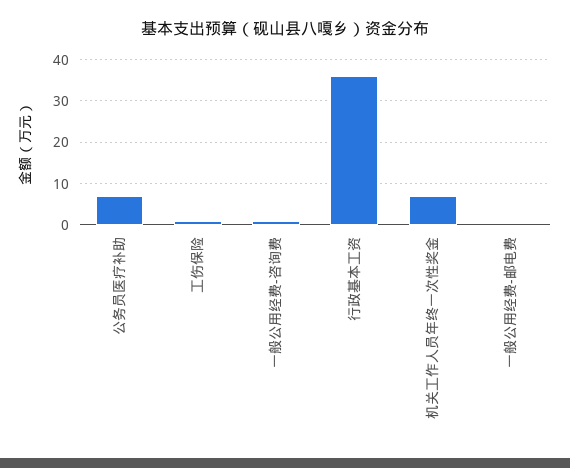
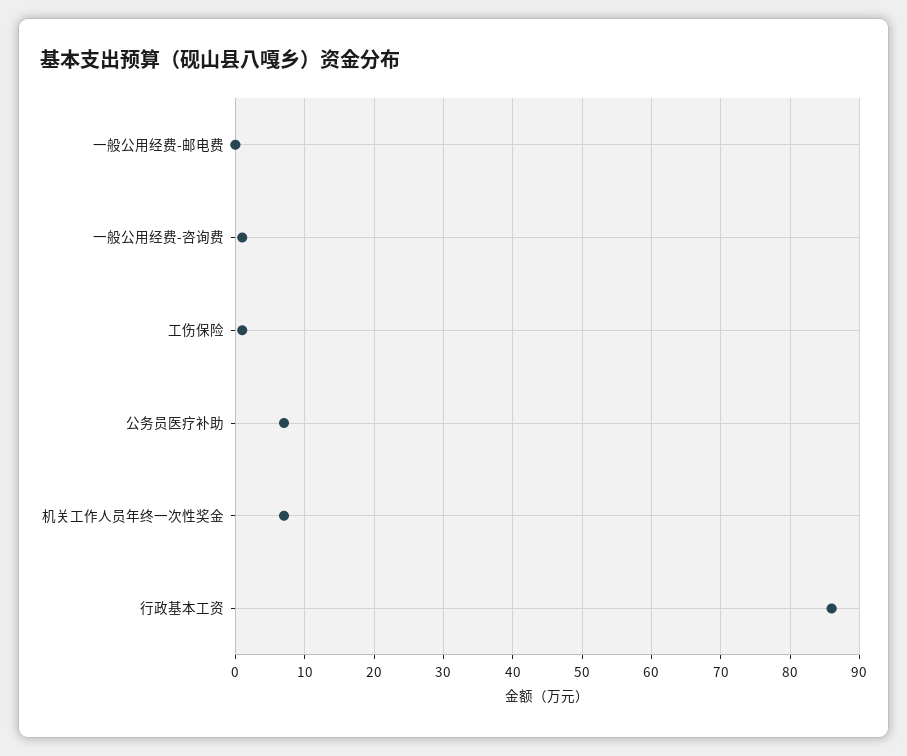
  {
    "公务员医疗补助": 7,
    "工伤保险": 1,
    "一般公用经费-咨询费": 1,
-   "行政基本工资": 35,
+   "行政基本工资": 86,
    "机关工作人员年终一次性奖金": 7,
    "一般公用经费-邮电费": 0
  }

